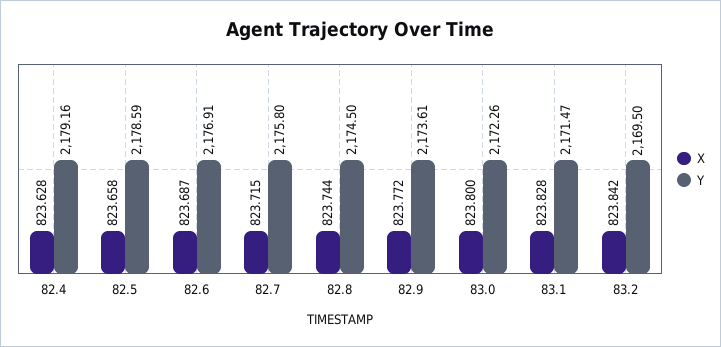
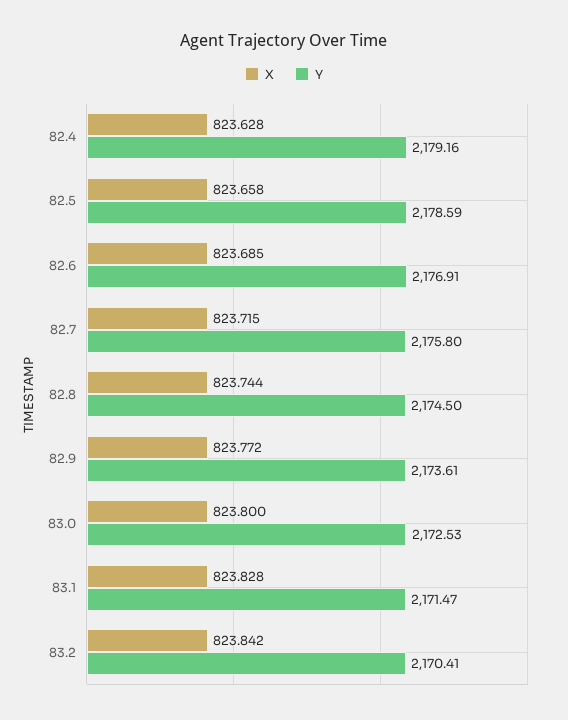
  {
    "X": {
      "82.4": 823.628,
      "82.5": 823.658,
-     "82.6": 823.687,
+     "82.6": 823.685,
      "82.7": 823.715,
      "82.8": 823.744,
      "82.9": 823.772,
      "83.0": 823.8,
      "83.1": 823.828,
      "83.2": 823.842
    },
    "Y": {
      "82.4": 2179.16,
      "82.5": 2178.59,
      "82.6": 2176.91,
      "82.7": 2175.8,
      "82.8": 2174.5,
      "82.9": 2173.61,
-     "83.0": 2172.26,
+     "83.0": 2172.53,
      "83.1": 2171.47,
-     "83.2": 2169.5
+     "83.2": 2170.41
    }
  }

